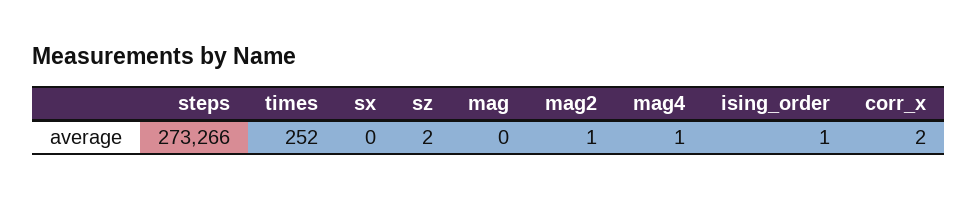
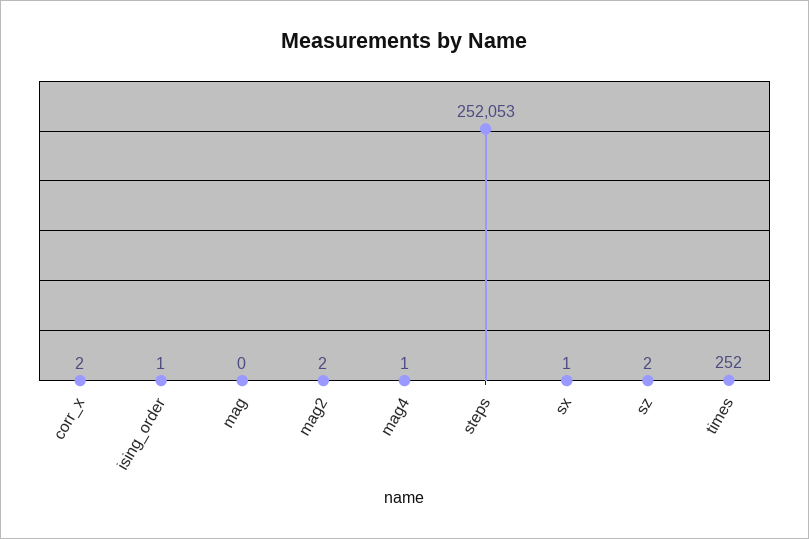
  {
-   "steps": 273266,
+   "steps": 252053,
    "times": 252,
-   "sx": 0,
+   "sx": 1,
    "sz": 2,
    "mag": 0,
-   "mag2": 1,
+   "mag2": 2,
    "mag4": 1,
    "ising_order": 1,
    "corr_x": 2
  }

